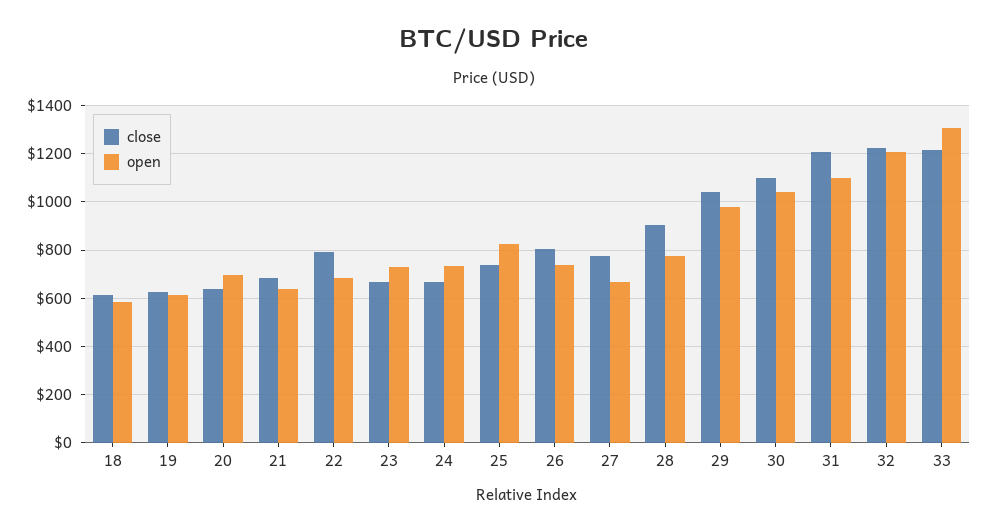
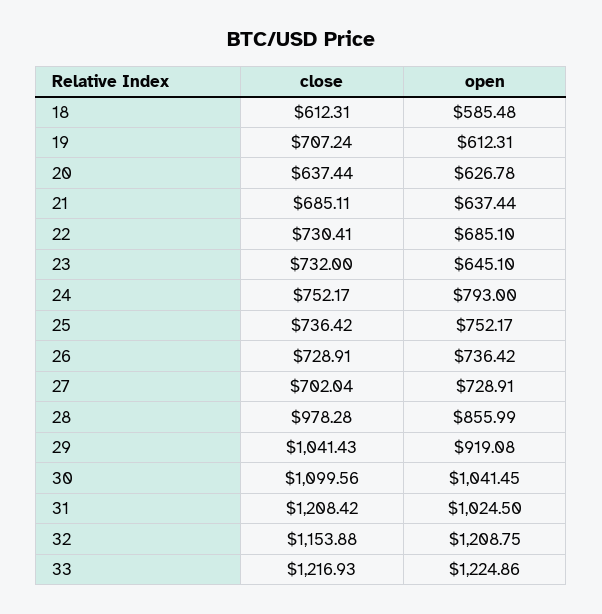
  {
    "close": {
      "18": 612.31,
-     "19": 625,
+     "19": 707.24,
      "20": 637.44,
      "21": 685.11,
-     "22": 800,
+     "22": 730.41,
-     "23": 675,
+     "23": 732,
-     "24": 675,
+     "24": 752.17,
      "25": 736.42,
-     "26": 800,
+     "26": 728.91,
-     "27": 775,
+     "27": 702.04,
-     "28": 900,
+     "28": 978.28,
      "29": 1041.43,
      "30": 1099.56,
      "31": 1208.42,
-     "32": 1225,
+     "32": 1153.88,
      "33": 1216.93
    },
    "open": {
      "18": 585.48,
      "19": 612.31,
-     "20": 700,
+     "20": 626.78,
      "21": 637.44,
      "22": 685.1,
-     "23": 725,
+     "23": 645.1,
-     "24": 725,
+     "24": 793,
-     "25": 825,
+     "25": 752.17,
      "26": 736.42,
-     "27": 675,
+     "27": 728.91,
-     "28": 775,
+     "28": 855.99,
-     "29": 975,
+     "29": 919.08,
      "30": 1041.45,
-     "31": 1100,
+     "31": 1024.5,
      "32": 1208.75,
-     "33": 1300
+     "33": 1224.86
    }
  }

